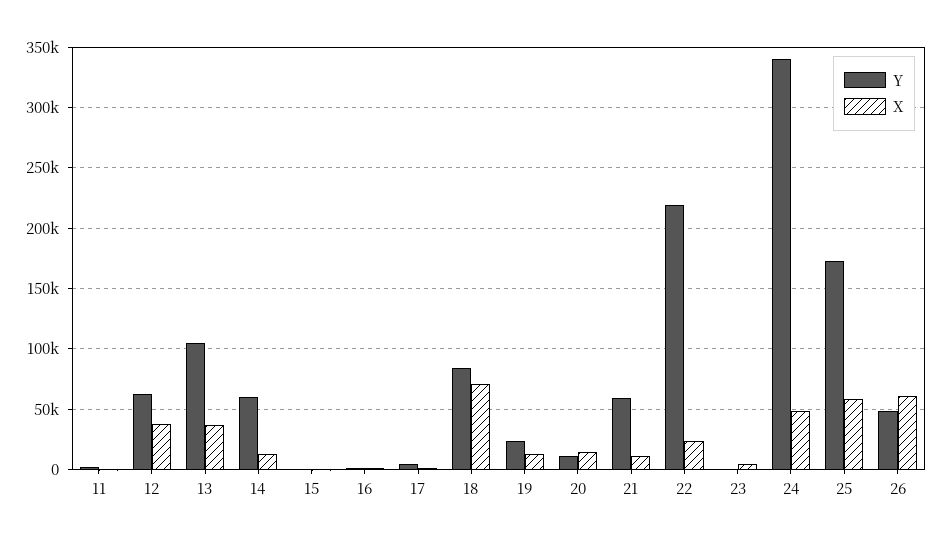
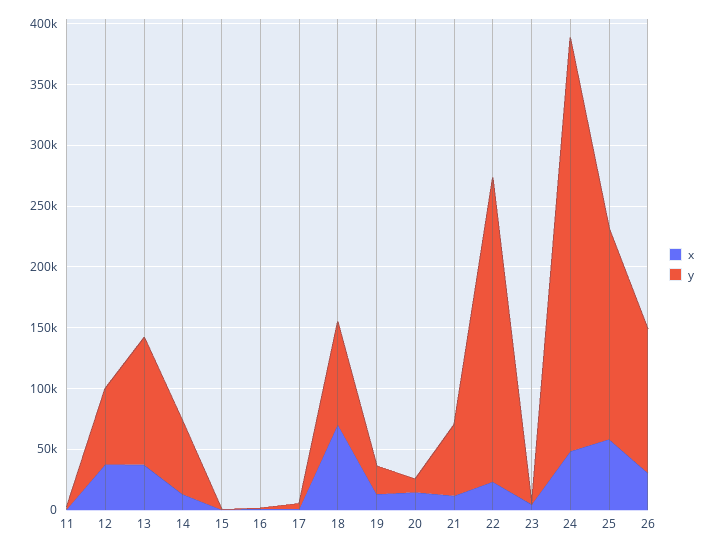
  {
    "Y": {
      "11": 0,
      "12": 65000,
      "13": 105000,
      "14": 60000,
      "15": 0,
      "16": 0,
      "17": 5000,
      "18": 85000,
      "19": 25000,
      "20": 10000,
      "21": 60000,
-     "22": 220000,
+     "22": 250000,
      "23": 0,
      "24": 340000,
      "25": 175000,
-     "26": 50000
+     "26": 120000
    },
    "X": {
      "11": 0,
      "12": 40000,
      "13": 35000,
      "14": 15000,
      "15": 0,
      "16": 0,
      "17": 0,
      "18": 70000,
      "19": 15000,
      "20": 15000,
      "21": 10000,
      "22": 25000,
      "23": 5000,
      "24": 50000,
      "25": 60000,
-     "26": 60000
+     "26": 30000
    }
  }

